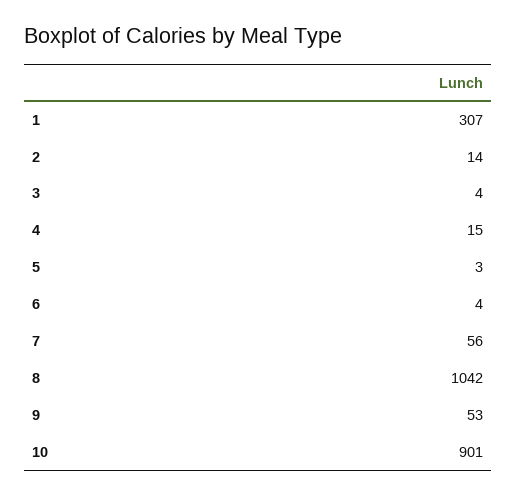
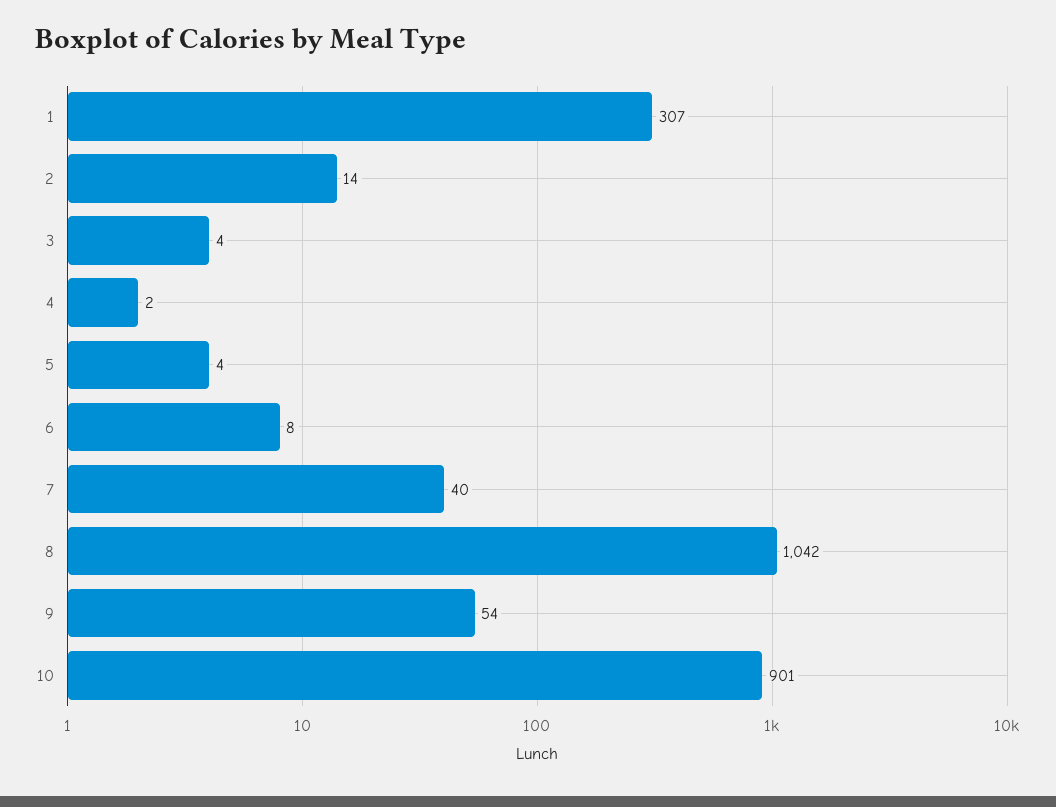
  {
    "1": 307,
    "2": 14,
    "3": 4,
-   "4": 15,
+   "4": 2,
-   "5": 3,
+   "5": 4,
-   "6": 4,
+   "6": 8,
-   "7": 56,
+   "7": 40,
    "8": 1042,
-   "9": 53,
+   "9": 54,
    "10": 901
  }

